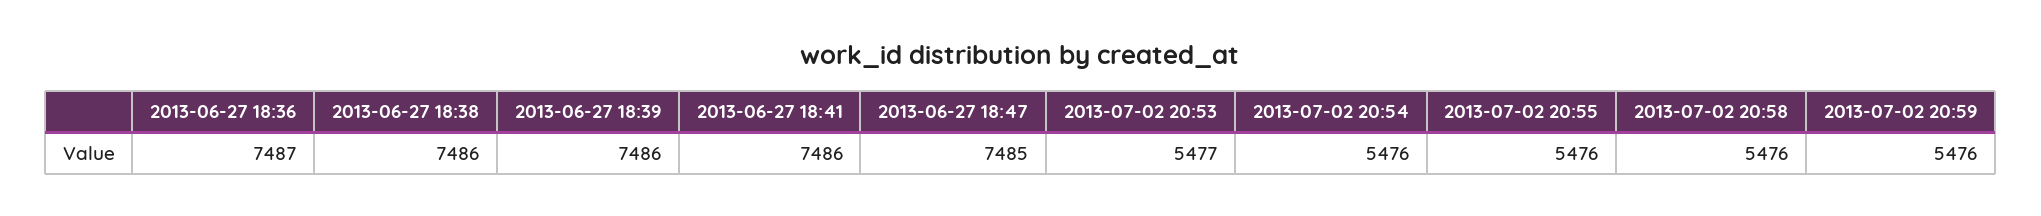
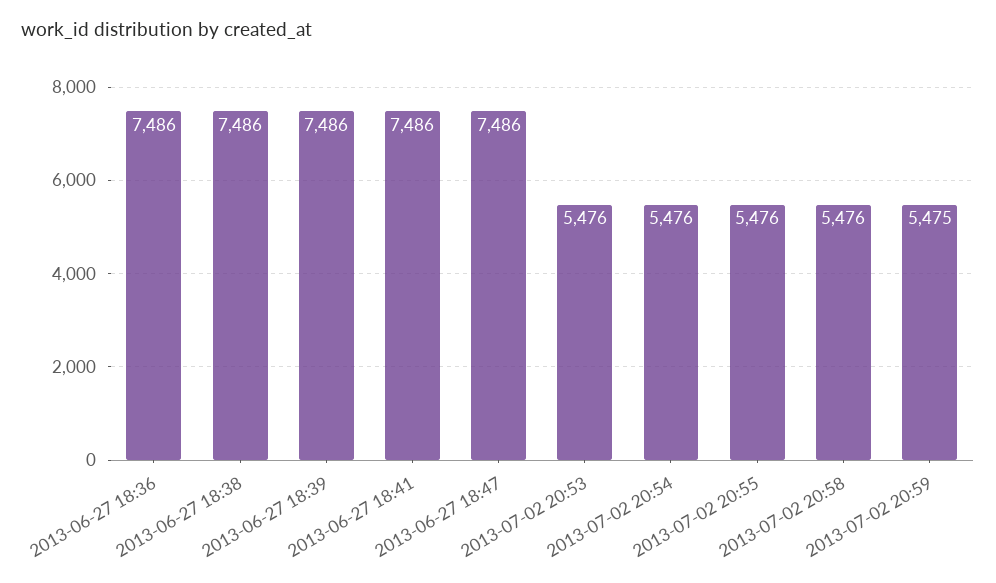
  {
-   "2013-06-27 18:36": 7487,
+   "2013-06-27 18:36": 7486,
    "2013-06-27 18:38": 7486,
    "2013-06-27 18:39": 7486,
    "2013-06-27 18:41": 7486,
-   "2013-06-27 18:47": 7485,
+   "2013-06-27 18:47": 7486,
-   "2013-07-02 20:53": 5477,
+   "2013-07-02 20:53": 5476,
    "2013-07-02 20:54": 5476,
    "2013-07-02 20:55": 5476,
    "2013-07-02 20:58": 5476,
-   "2013-07-02 20:59": 5476
+   "2013-07-02 20:59": 5475
  }

